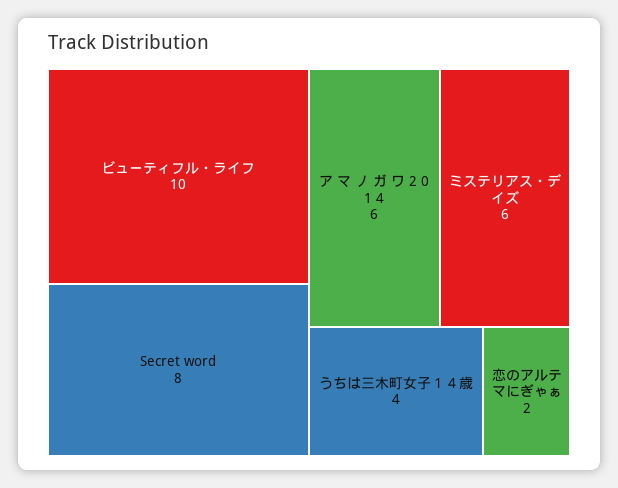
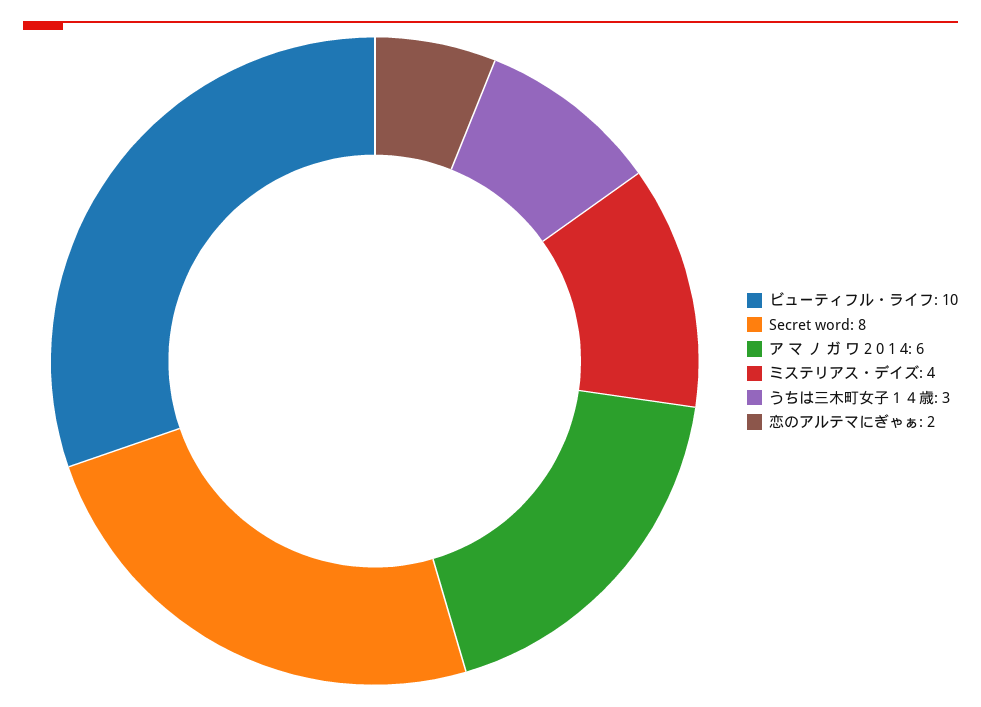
  {
    "ビューティフル・ライフ": 10,
    "Secret word": 8,
    "ア マ ノ ガ ワ 2 0 1 4": 6,
-   "ミステリアス・デイズ": 6,
+   "ミステリアス・デイズ": 4,
-   "うちは三木町女子１４歳": 4,
+   "うちは三木町女子１４歳": 3,
    "恋のアルテマにぎゃぁ": 2
  }

